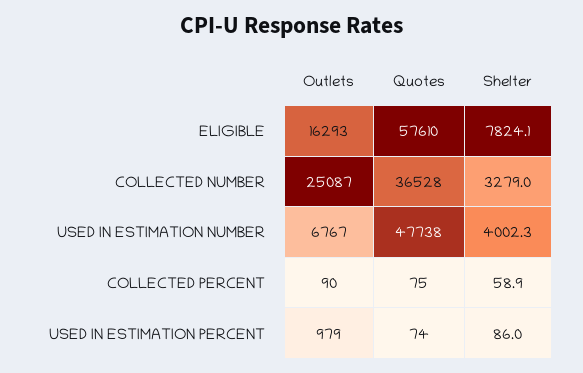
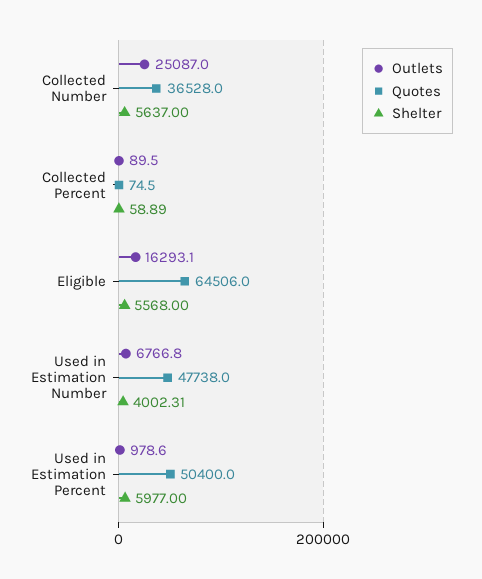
  {
    "Outlets": {
      "ELIGIBLE": 16293.1,
      "COLLECTED NUMBER": 25087,
      "USED IN ESTIMATION NUMBER": 6766.8,
      "COLLECTED PERCENT": 89.5,
      "USED IN ESTIMATION PERCENT": 978.6
    },
    "Quotes": {
-     "ELIGIBLE": 57610,
+     "ELIGIBLE": 64506,
      "COLLECTED NUMBER": 36528,
      "USED IN ESTIMATION NUMBER": 47738,
      "COLLECTED PERCENT": 74.5,
-     "USED IN ESTIMATION PERCENT": 74
+     "USED IN ESTIMATION PERCENT": 50400
    },
    "Shelter": {
-     "ELIGIBLE": 7824.1,
+     "ELIGIBLE": 5568,
-     "COLLECTED NUMBER": 3279,
+     "COLLECTED NUMBER": 5637,
      "USED IN ESTIMATION NUMBER": 4002.31,
      "COLLECTED PERCENT": 58.89,
-     "USED IN ESTIMATION PERCENT": 86
+     "USED IN ESTIMATION PERCENT": 5977
    }
  }

